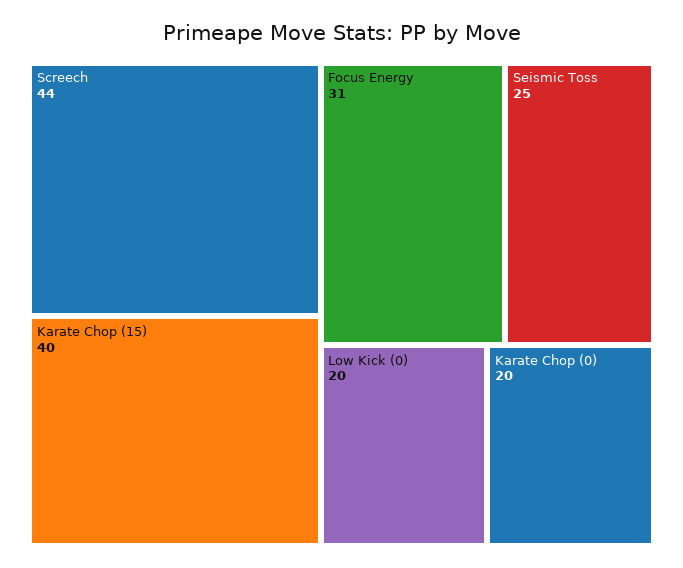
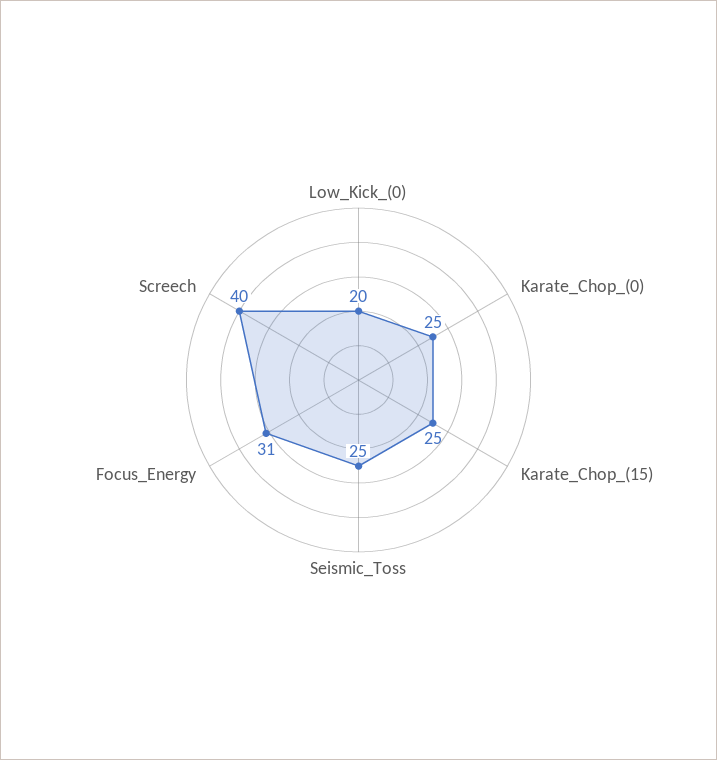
  {
-   "Screech": 44,
+   "Screech": 40,
-   "Karate Chop (15)": 40,
+   "Karate Chop (15)": 25,
    "Focus Energy": 31,
    "Seismic Toss": 25,
    "Low Kick (0)": 20,
-   "Karate Chop (0)": 20
+   "Karate Chop (0)": 25
  }

